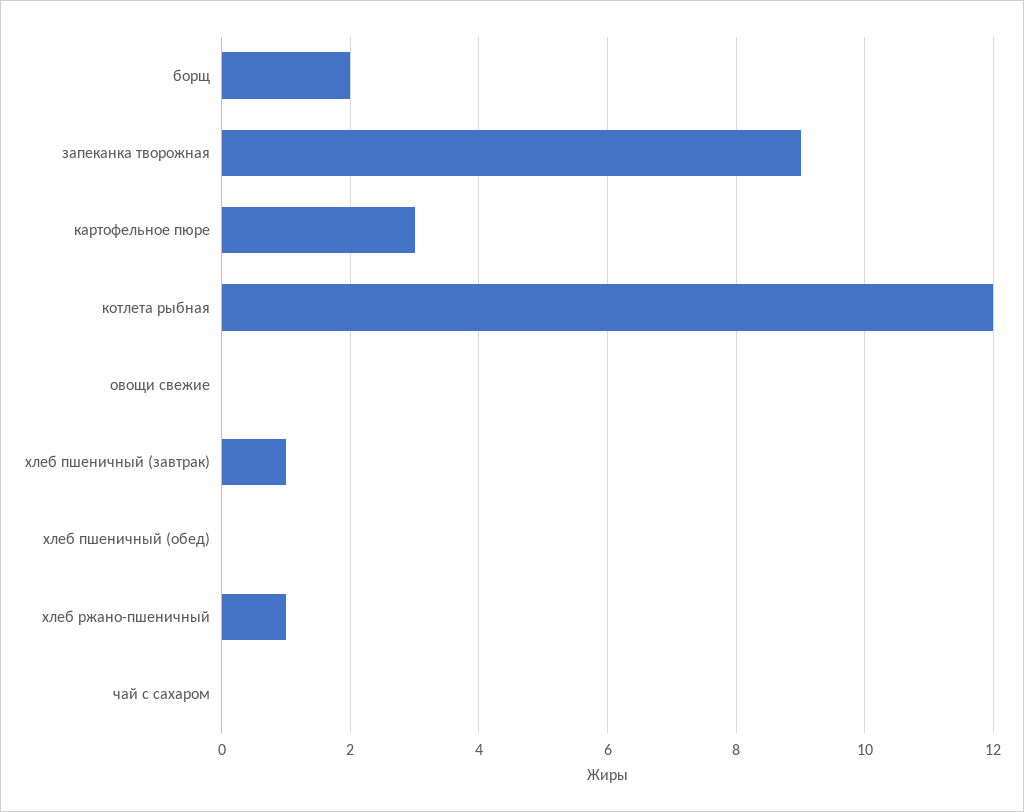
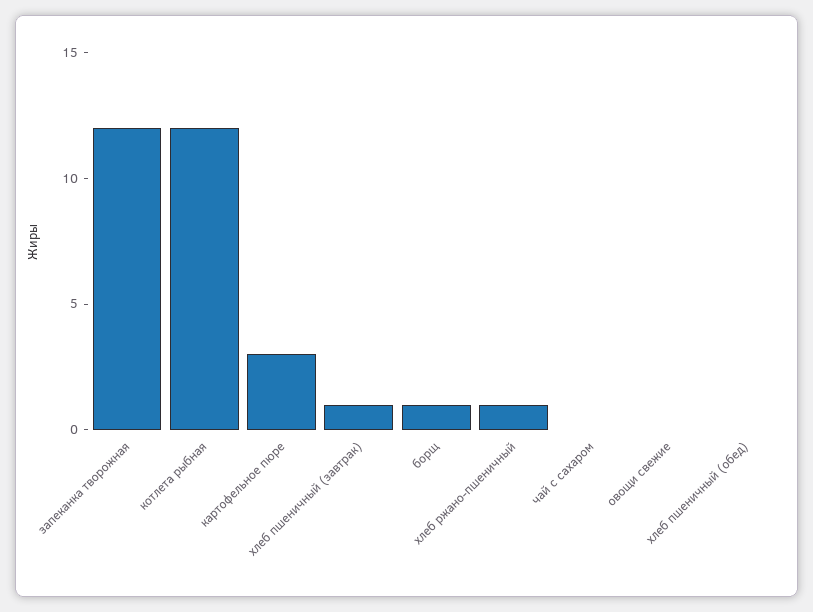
  {
-   "борщ": 2,
+   "борщ": 1,
-   "запеканка творожная": 9,
+   "запеканка творожная": 12,
    "картофельное пюре": 3,
    "котлета рыбная": 12,
    "овощи свежие": 0,
    "хлеб пшеничный (завтрак)": 1,
    "хлеб пшеничный (обед)": 0,
    "хлеб ржано-пшеничный": 1,
    "чай с сахаром": 0
  }

